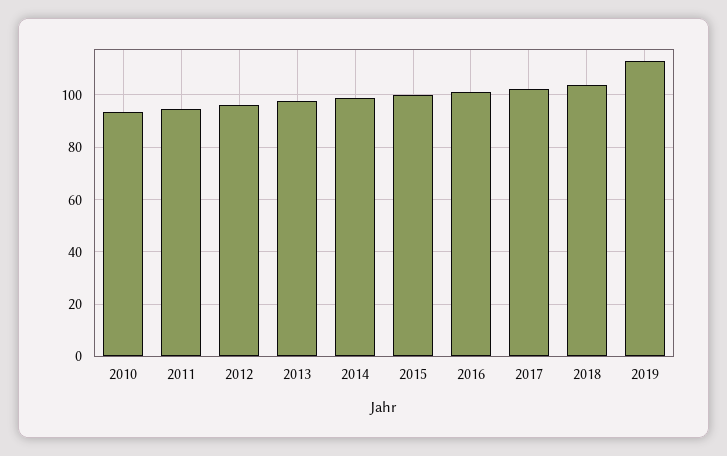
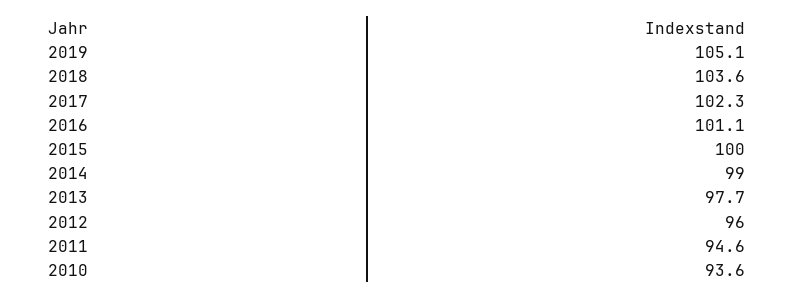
  {
    "2010": 93.6,
    "2011": 94.6,
    "2012": 96,
    "2013": 97.7,
    "2014": 99,
    "2015": 100,
    "2016": 101.1,
    "2017": 102.3,
    "2018": 103.6,
-   "2019": 112.5
+   "2019": 105.1
  }

